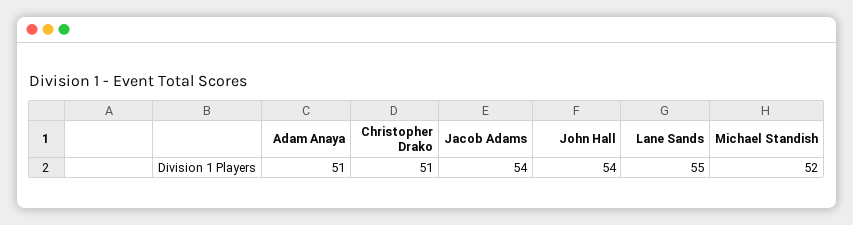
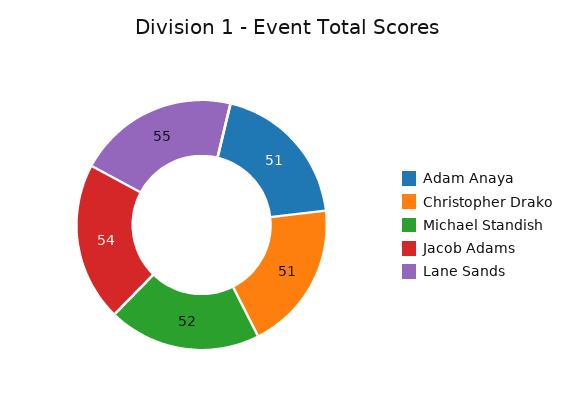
  {
    "Adam Anaya": 51,
    "Christopher Drako": 51,
    "Jacob Adams": 54,
-   "John Hall": 54,
    "Lane Sands": 55,
    "Michael Standish": 52
  }

